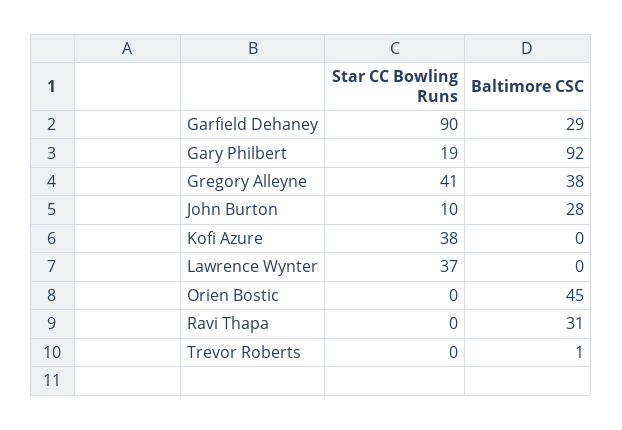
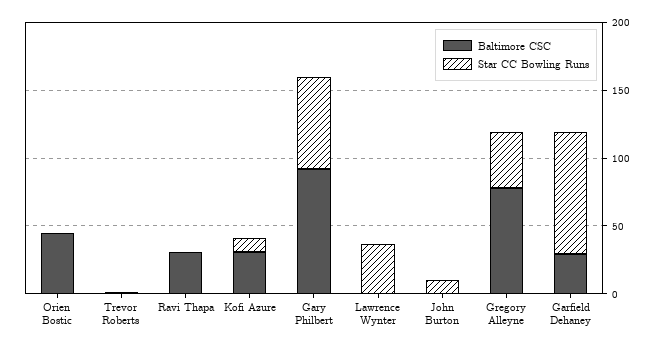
  {
    "Star CC Bowling Runs": {
      "Garfield Dehaney": 90,
-     "Gary Philbert": 19,
+     "Gary Philbert": 70,
      "Gregory Alleyne": 41,
      "John Burton": 10,
-     "Kofi Azure": 38,
+     "Kofi Azure": 10,
      "Lawrence Wynter": 37,
      "Orien Bostic": 0,
      "Ravi Thapa": 0,
      "Trevor Roberts": 0
    },
    "Baltimore CSC": {
      "Garfield Dehaney": 29,
      "Gary Philbert": 92,
-     "Gregory Alleyne": 38,
+     "Gregory Alleyne": 80,
-     "John Burton": 28,
+     "John Burton": 0,
-     "Kofi Azure": 0,
+     "Kofi Azure": 30,
      "Lawrence Wynter": 0,
      "Orien Bostic": 45,
      "Ravi Thapa": 31,
      "Trevor Roberts": 1
    }
  }

